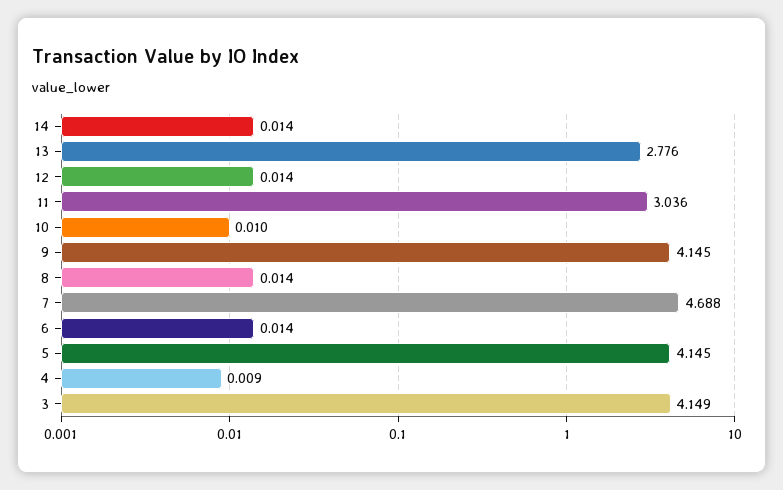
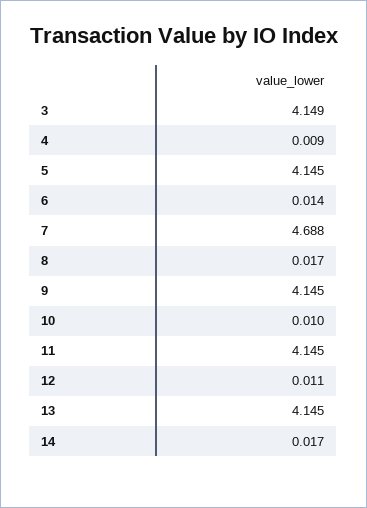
  {
-   "14": 0.014,
+   "14": 0.017,
-   "13": 2.776,
+   "13": 4.145,
-   "12": 0.014,
+   "12": 0.011,
-   "11": 3.036,
+   "11": 4.145,
    "10": 0.01,
    "9": 4.145,
-   "8": 0.014,
+   "8": 0.017,
    "7": 4.688,
    "6": 0.014,
    "5": 4.145,
    "4": 0.009,
    "3": 4.149
  }

